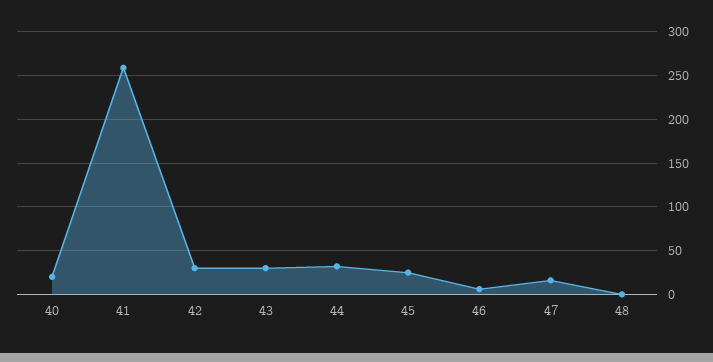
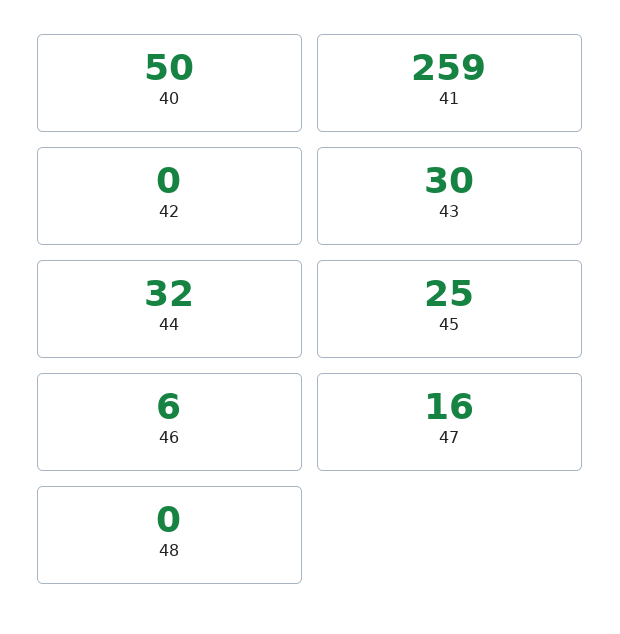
  {
-   "40": 20,
+   "40": 50,
    "41": 259,
-   "42": 30,
+   "42": 0,
    "43": 30,
    "44": 32,
    "45": 25,
    "46": 6,
    "47": 16,
    "48": 0
  }

